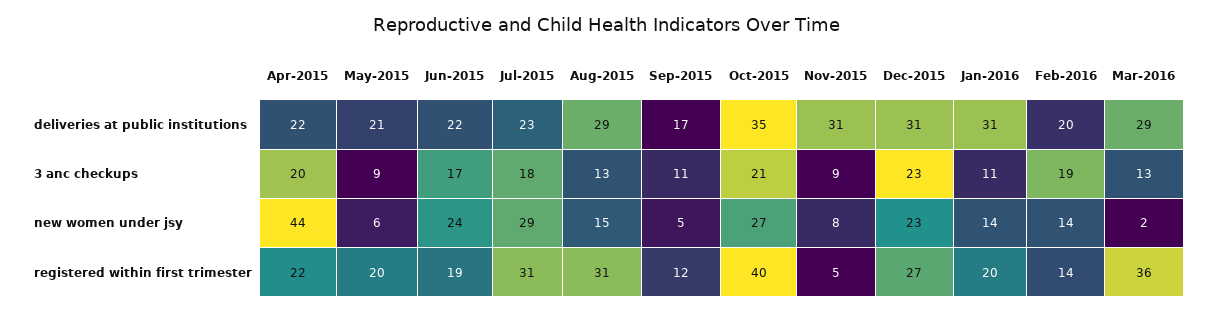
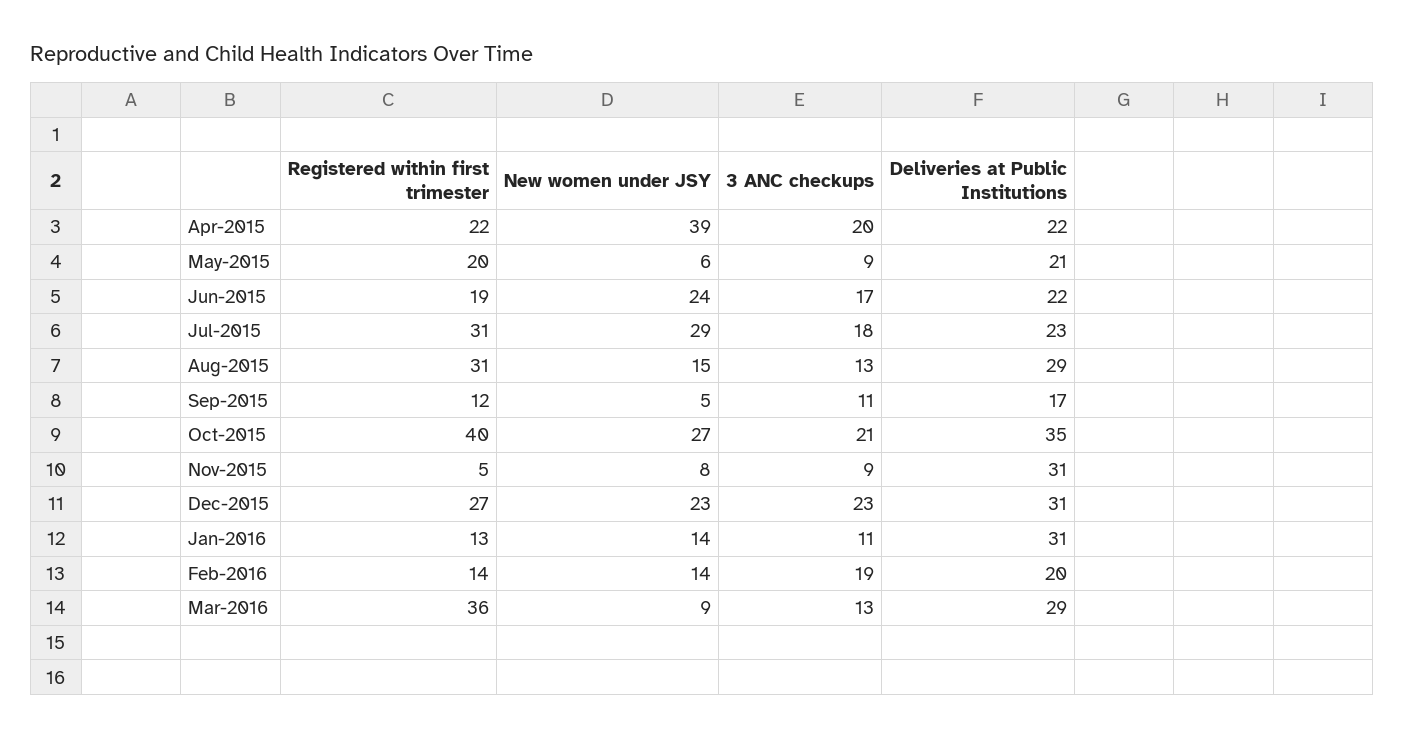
  {
    "Apr-2015": {
      "deliveries at public institutions": 22,
      "3 anc checkups": 20,
-     "new women under jsy": 44,
+     "new women under jsy": 39,
      "registered within first trimester": 22
    },
    "May-2015": {
      "deliveries at public institutions": 21,
      "3 anc checkups": 9,
      "new women under jsy": 6,
      "registered within first trimester": 20
    },
    "Jun-2015": {
      "deliveries at public institutions": 22,
      "3 anc checkups": 17,
      "new women under jsy": 24,
      "registered within first trimester": 19
    },
    "Jul-2015": {
      "deliveries at public institutions": 23,
      "3 anc checkups": 18,
      "new women under jsy": 29,
      "registered within first trimester": 31
    },
    "Aug-2015": {
      "deliveries at public institutions": 29,
      "3 anc checkups": 13,
      "new women under jsy": 15,
      "registered within first trimester": 31
    },
    "Sep-2015": {
      "deliveries at public institutions": 17,
      "3 anc checkups": 11,
      "new women under jsy": 5,
      "registered within first trimester": 12
    },
    "Oct-2015": {
      "deliveries at public institutions": 35,
      "3 anc checkups": 21,
      "new women under jsy": 27,
      "registered within first trimester": 40
    },
    "Nov-2015": {
      "deliveries at public institutions": 31,
      "3 anc checkups": 9,
      "new women under jsy": 8,
      "registered within first trimester": 5
    },
    "Dec-2015": {
      "deliveries at public institutions": 31,
      "3 anc checkups": 23,
      "new women under jsy": 23,
      "registered within first trimester": 27
    },
    "Jan-2016": {
      "deliveries at public institutions": 31,
      "3 anc checkups": 11,
      "new women under jsy": 14,
-     "registered within first trimester": 20
+     "registered within first trimester": 13
    },
    "Feb-2016": {
      "deliveries at public institutions": 20,
      "3 anc checkups": 19,
      "new women under jsy": 14,
      "registered within first trimester": 14
    },
    "Mar-2016": {
      "deliveries at public institutions": 29,
      "3 anc checkups": 13,
-     "new women under jsy": 2,
+     "new women under jsy": 9,
      "registered within first trimester": 36
    }
  }

